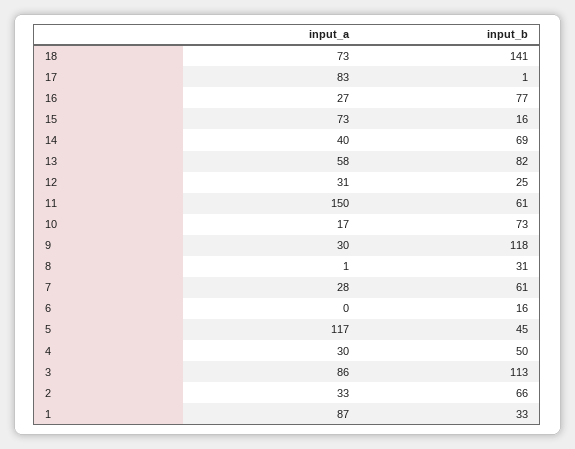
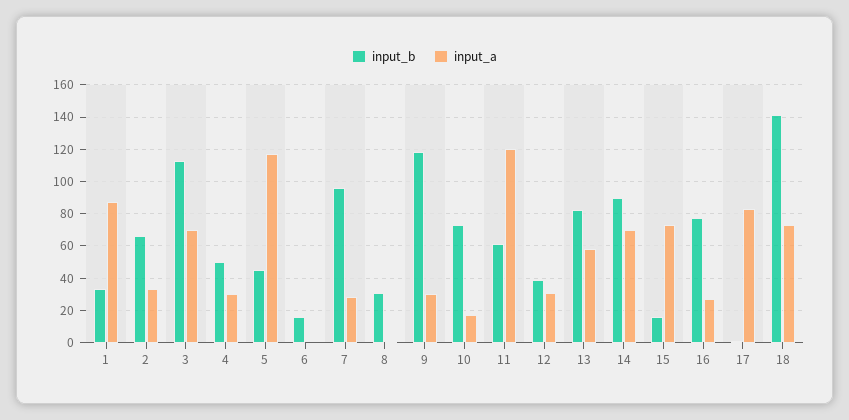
  {
    "input_a": {
      "18": 73,
      "17": 83,
      "16": 27,
      "15": 73,
-     "14": 40,
+     "14": 70,
      "13": 58,
      "12": 31,
-     "11": 150,
+     "11": 120,
      "10": 17,
      "9": 30,
      "8": 1,
      "7": 28,
      "6": 0,
      "5": 117,
      "4": 30,
-     "3": 86,
+     "3": 70,
      "2": 33,
      "1": 87
    },
    "input_b": {
      "18": 141,
      "17": 1,
      "16": 77,
      "15": 16,
-     "14": 69,
+     "14": 90,
      "13": 82,
-     "12": 25,
+     "12": 40,
      "11": 61,
      "10": 73,
      "9": 118,
      "8": 31,
-     "7": 61,
+     "7": 95,
      "6": 16,
      "5": 45,
      "4": 50,
      "3": 113,
      "2": 66,
      "1": 33
    }
  }

